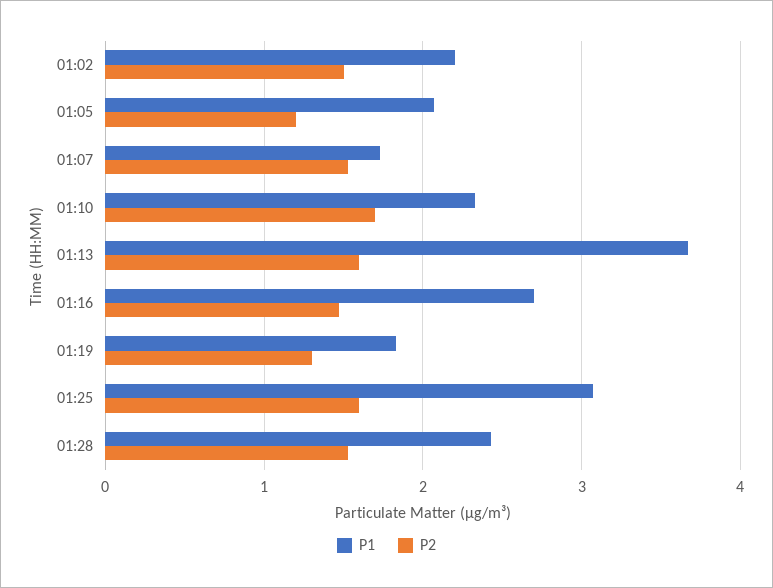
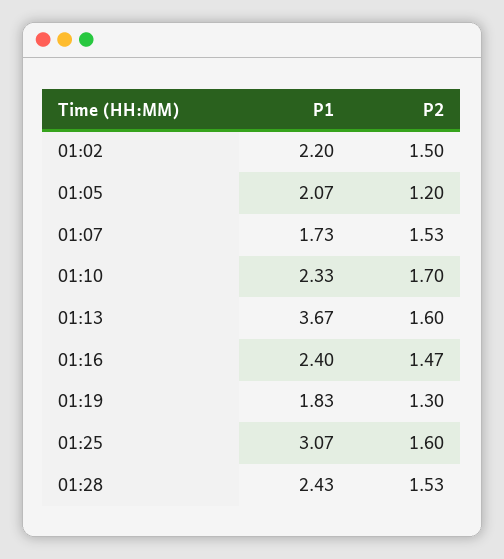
  {
    "P1": {
      "01:02": 2.2,
      "01:05": 2.07,
      "01:07": 1.73,
      "01:10": 2.33,
      "01:13": 3.67,
-     "01:16": 2.7,
+     "01:16": 2.4,
      "01:19": 1.83,
      "01:25": 3.07,
      "01:28": 2.43
    },
    "P2": {
      "01:02": 1.5,
      "01:05": 1.2,
      "01:07": 1.53,
      "01:10": 1.7,
      "01:13": 1.6,
      "01:16": 1.47,
      "01:19": 1.3,
      "01:25": 1.6,
      "01:28": 1.53
    }
  }

